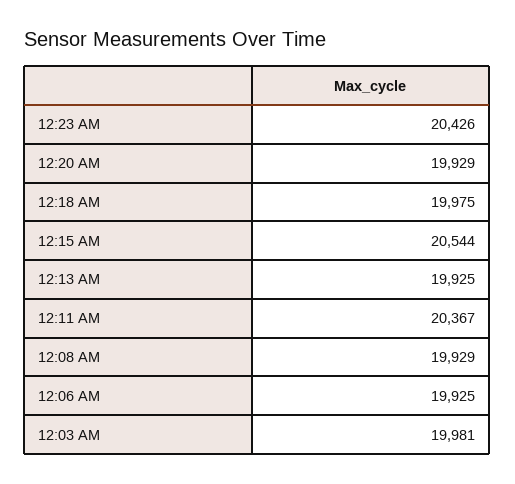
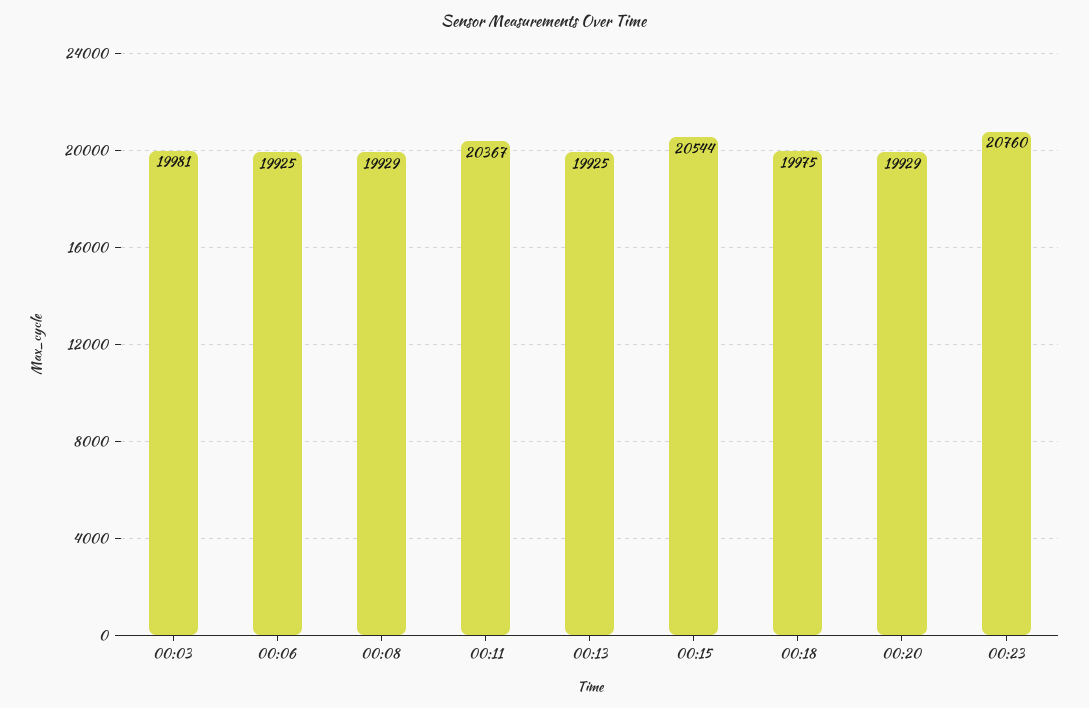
  {
-   "12:23 AM": 20426,
+   "12:23 AM": 20760,
    "12:20 AM": 19929,
    "12:18 AM": 19975,
    "12:15 AM": 20544,
    "12:13 AM": 19925,
    "12:11 AM": 20367,
    "12:08 AM": 19929,
    "12:06 AM": 19925,
    "12:03 AM": 19981
  }

